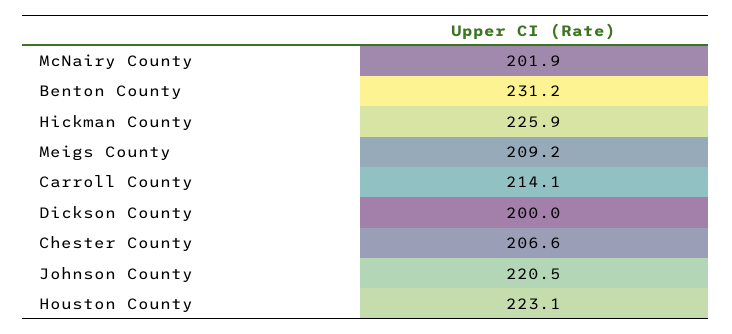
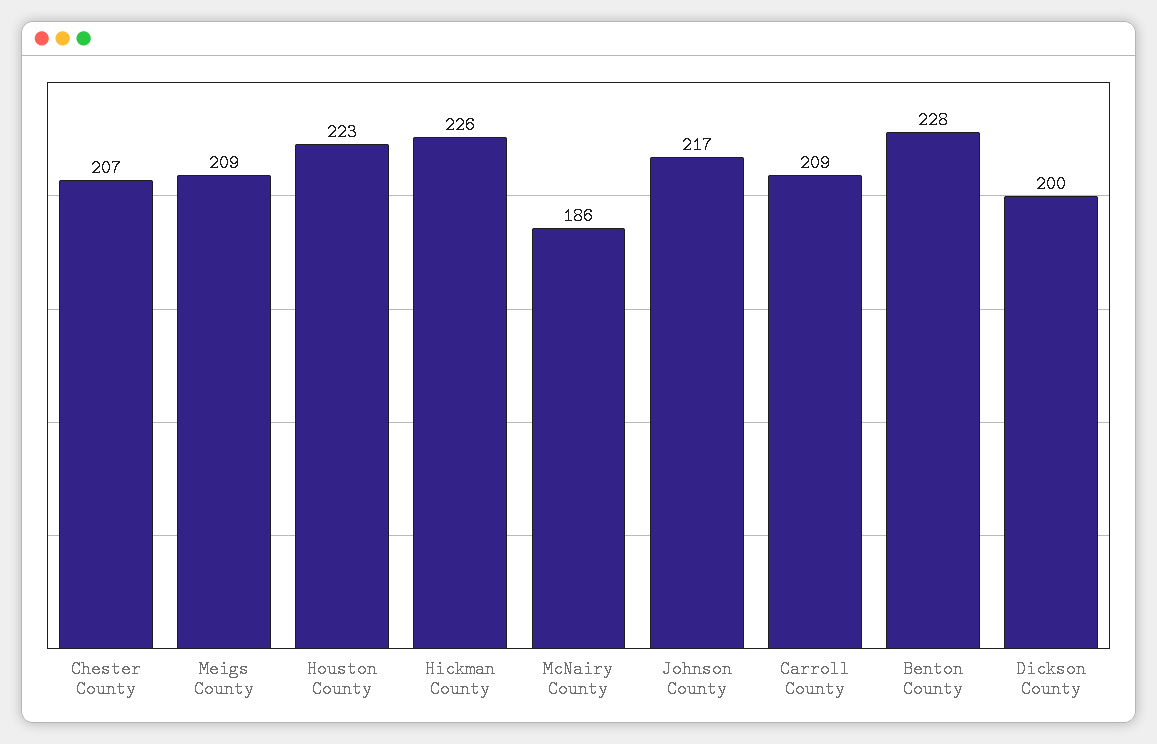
  {
-   "McNairy County": 201.9,
+   "McNairy County": 186,
-   "Benton County": 231.2,
+   "Benton County": 228,
    "Hickman County": 225.9,
    "Meigs County": 209.2,
-   "Carroll County": 214.1,
+   "Carroll County": 209,
    "Dickson County": 200,
    "Chester County": 206.6,
-   "Johnson County": 220.5,
+   "Johnson County": 217,
    "Houston County": 223.1
  }

